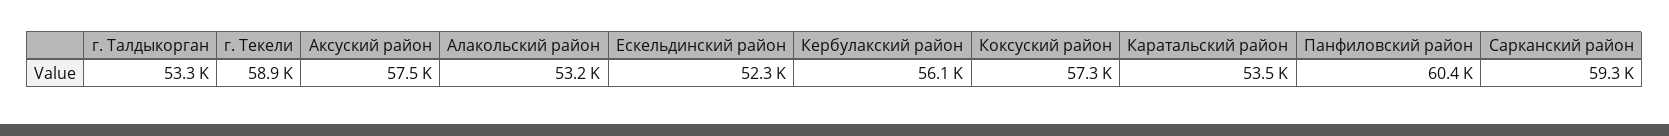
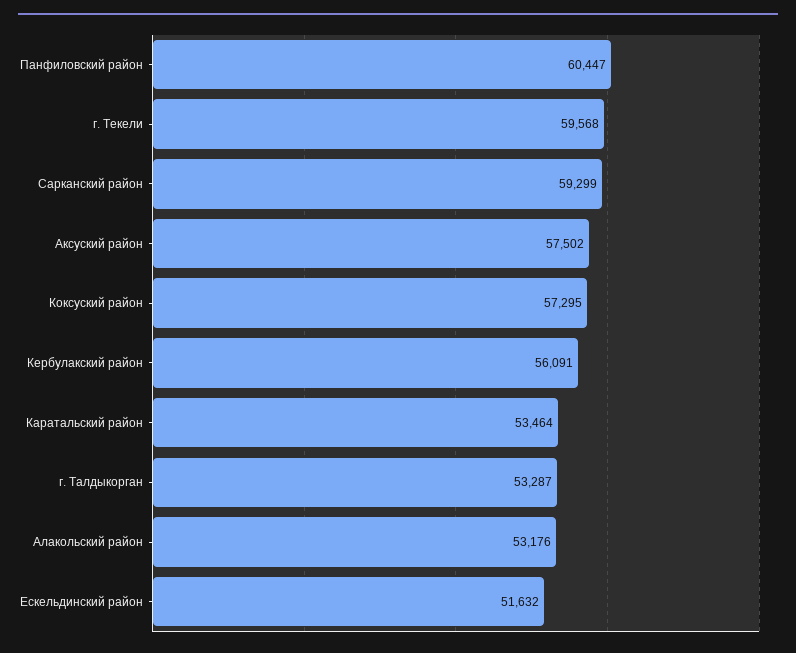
  {
    "г. Талдыкорган": 53287,
-   "г. Текели": 58900,
+   "г. Текели": 59568,
    "Аксуский район": 57502,
    "Алакольский район": 53176,
-   "Ескельдинский район": 52300,
+   "Ескельдинский район": 51632,
    "Кербулакский район": 56091,
    "Коксуский район": 57295,
    "Каратальский район": 53464,
    "Панфиловский район": 60447,
    "Сарканский район": 59299
  }

